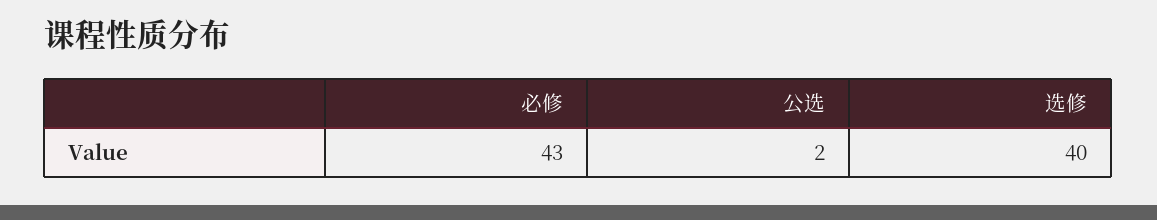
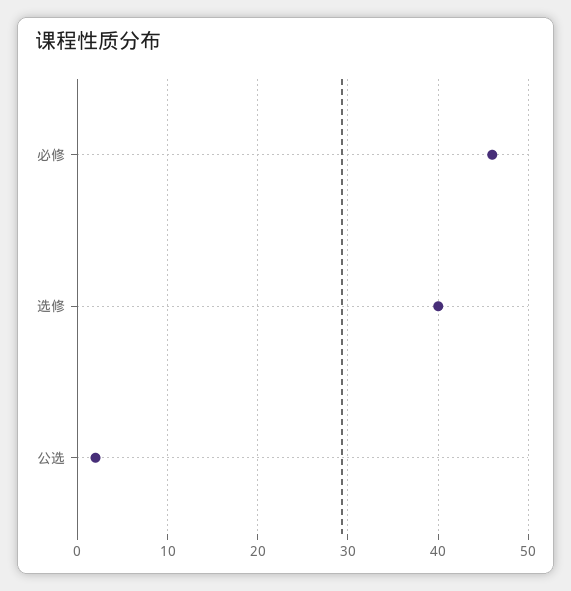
  {
-   "必修": 43,
+   "必修": 46,
    "公选": 2,
    "选修": 40
  }

